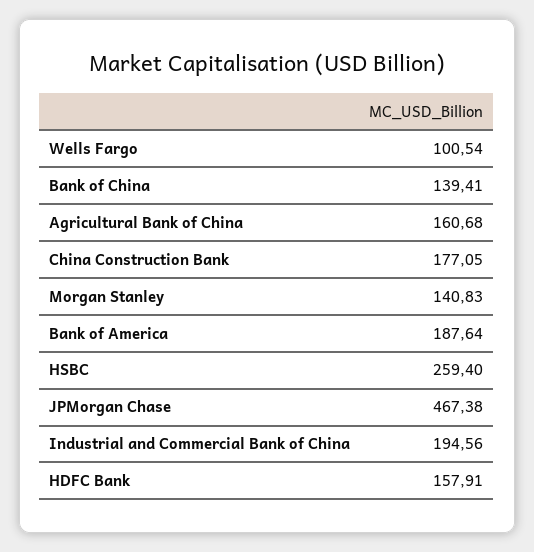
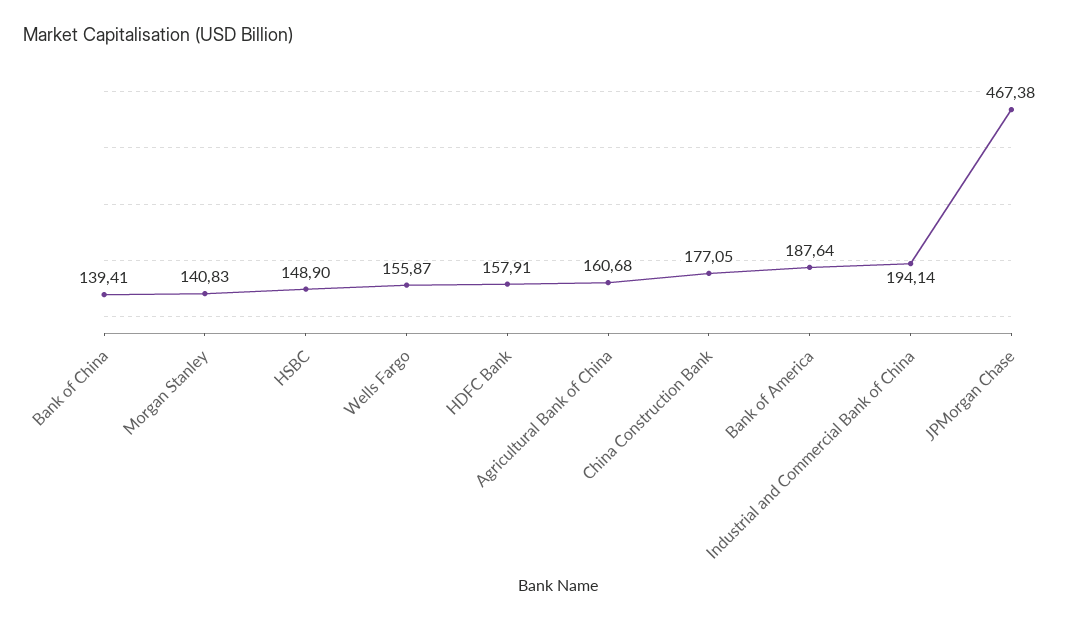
  {
-   "Wells Fargo": 100.54,
+   "Wells Fargo": 155.87,
    "Bank of China": 139.41,
    "Agricultural Bank of China": 160.68,
    "China Construction Bank": 177.05,
    "Morgan Stanley": 140.83,
    "Bank of America": 187.64,
-   "HSBC": 259.4,
+   "HSBC": 148.9,
    "JPMorgan Chase": 467.38,
-   "Industrial and Commercial Bank of China": 194.56,
+   "Industrial and Commercial Bank of China": 194.14,
    "HDFC Bank": 157.91
  }

